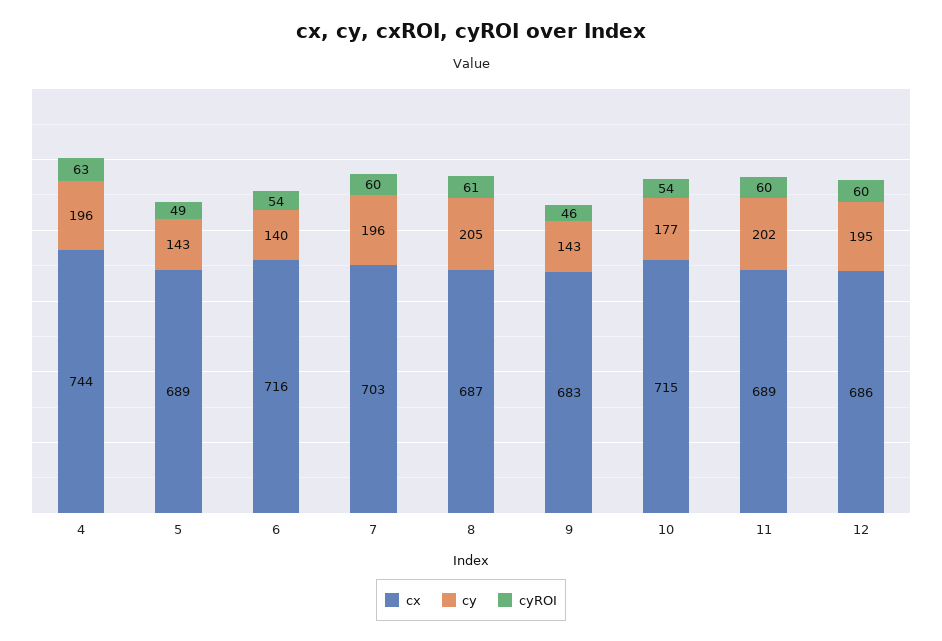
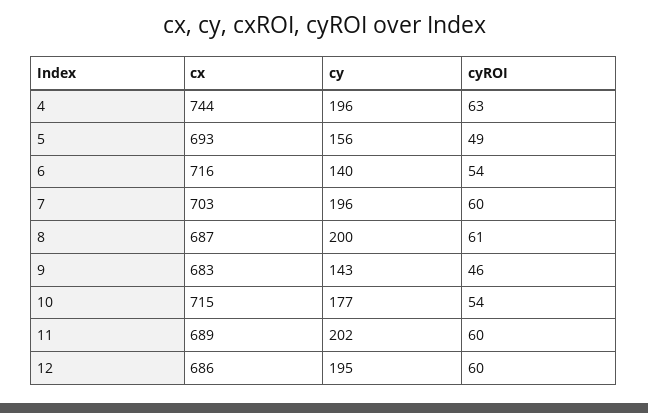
  {
    "cx": {
      "4": 744,
-     "5": 689,
+     "5": 693,
      "6": 716,
      "7": 703,
      "8": 687,
      "9": 683,
      "10": 715,
      "11": 689,
      "12": 686
    },
    "cy": {
      "4": 196,
-     "5": 143,
+     "5": 156,
      "6": 140,
      "7": 196,
-     "8": 205,
+     "8": 200,
      "9": 143,
      "10": 177,
      "11": 202,
      "12": 195
    },
    "cyROI": {
      "4": 63,
      "5": 49,
      "6": 54,
      "7": 60,
      "8": 61,
      "9": 46,
      "10": 54,
      "11": 60,
      "12": 60
    }
  }

